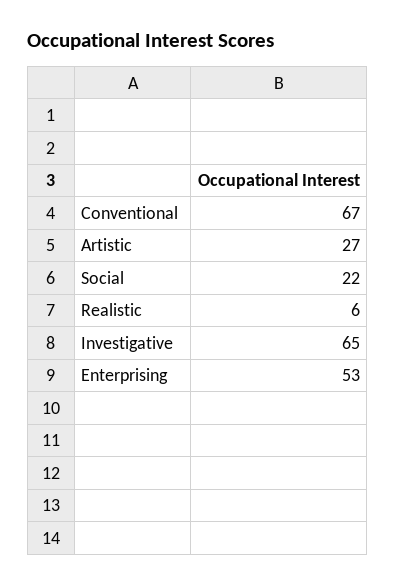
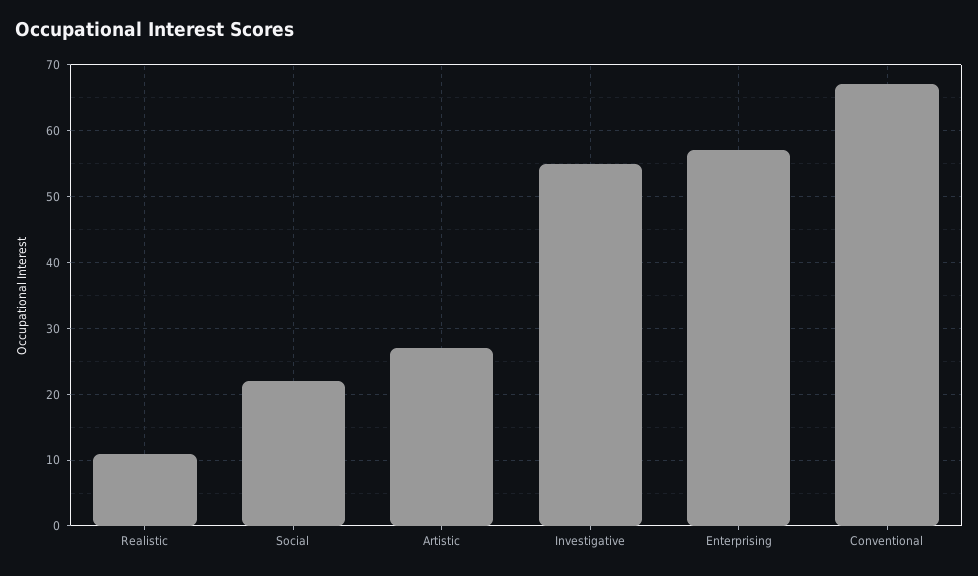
  {
    "Conventional": 67,
    "Artistic": 27,
    "Social": 22,
-   "Realistic": 6,
+   "Realistic": 11,
-   "Investigative": 65,
+   "Investigative": 55,
-   "Enterprising": 53
+   "Enterprising": 57
  }

